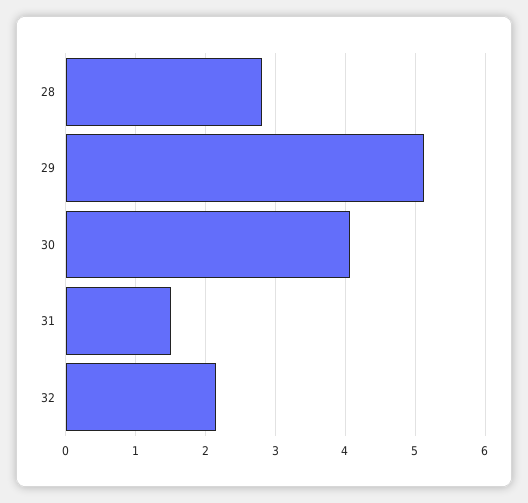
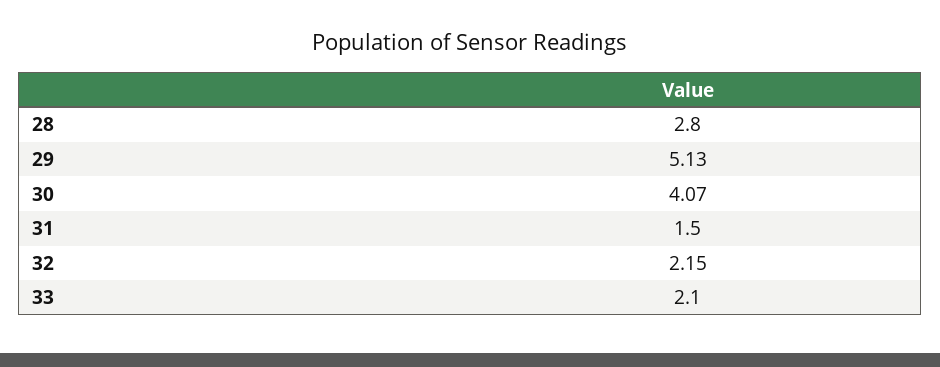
  {
    "28": 2.8,
    "29": 5.13,
    "30": 4.07,
    "31": 1.5,
-   "32": 2.15
+   "32": 2.15,
+   "33": 2.1
  }

